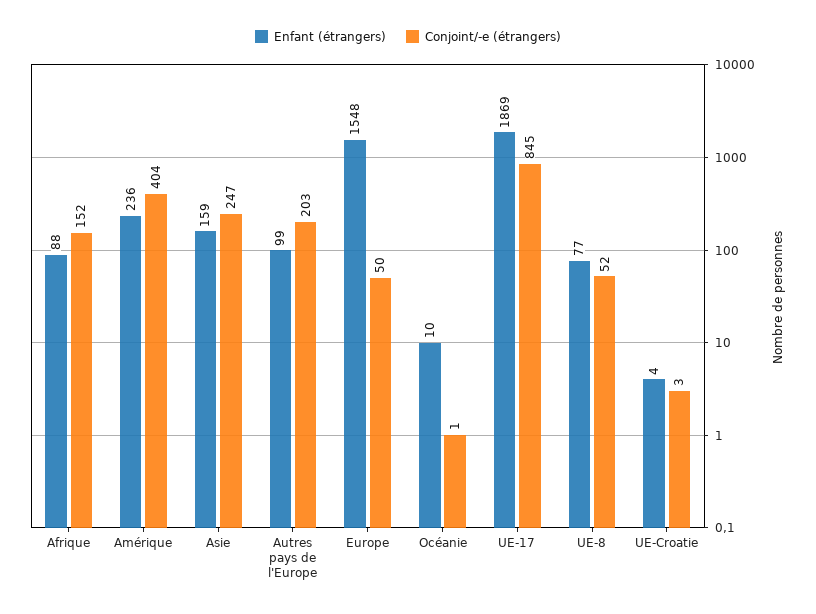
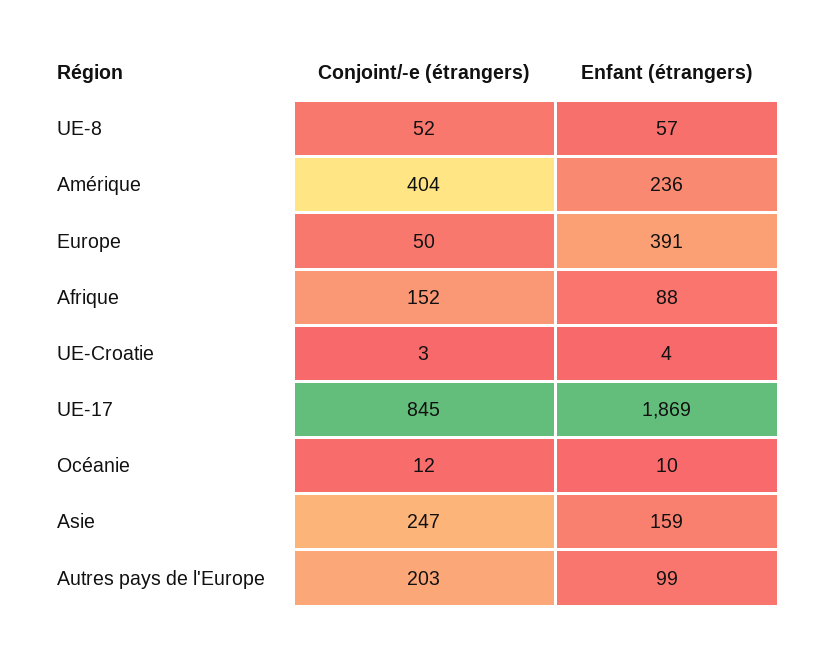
  {
    "Enfant (étrangers)": {
      "Afrique": 88,
      "Amérique": 236,
      "Asie": 159,
      "Autres pays de l'Europe": 99,
-     "Europe": 1548,
+     "Europe": 391,
      "Océanie": 10,
      "UE-17": 1869,
-     "UE-8": 77,
+     "UE-8": 57,
      "UE-Croatie": 4
    },
    "Conjoint/-e (étrangers)": {
      "Afrique": 152,
      "Amérique": 404,
      "Asie": 247,
      "Autres pays de l'Europe": 203,
      "Europe": 50,
-     "Océanie": 1,
+     "Océanie": 12,
      "UE-17": 845,
      "UE-8": 52,
      "UE-Croatie": 3
    }
  }

